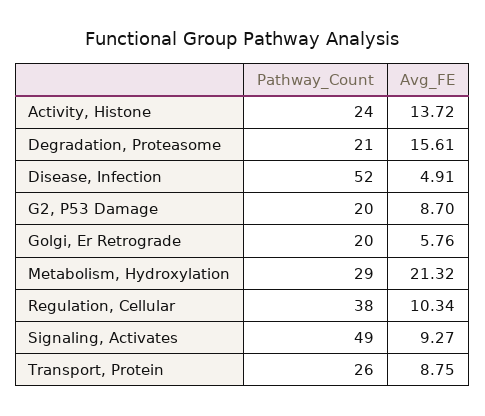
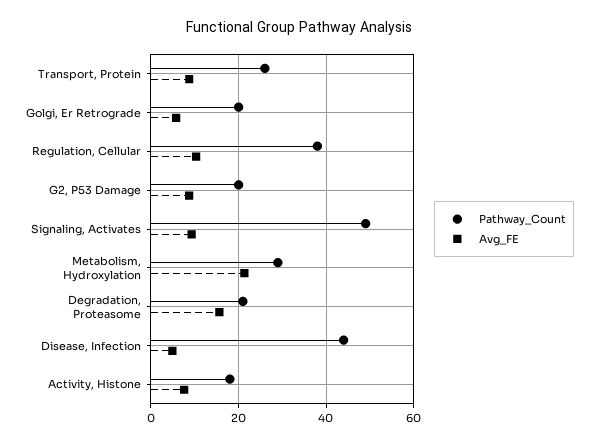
  {
    "Pathway_Count": {
-     "Activity, Histone": 24,
+     "Activity, Histone": 18,
      "Degradation, Proteasome": 21,
-     "Disease, Infection": 52,
+     "Disease, Infection": 44,
      "G2, P53 Damage": 20,
      "Golgi, Er Retrograde": 20,
      "Metabolism, Hydroxylation": 29,
      "Regulation, Cellular": 38,
      "Signaling, Activates": 49,
      "Transport, Protein": 26
    },
    "Avg_FE": {
-     "Activity, Histone": 13.72,
+     "Activity, Histone": 8,
      "Degradation, Proteasome": 15.61,
      "Disease, Infection": 4.91,
      "G2, P53 Damage": 8.7,
      "Golgi, Er Retrograde": 5.76,
      "Metabolism, Hydroxylation": 21.32,
      "Regulation, Cellular": 10.34,
      "Signaling, Activates": 9.27,
      "Transport, Protein": 8.75
    }
  }

